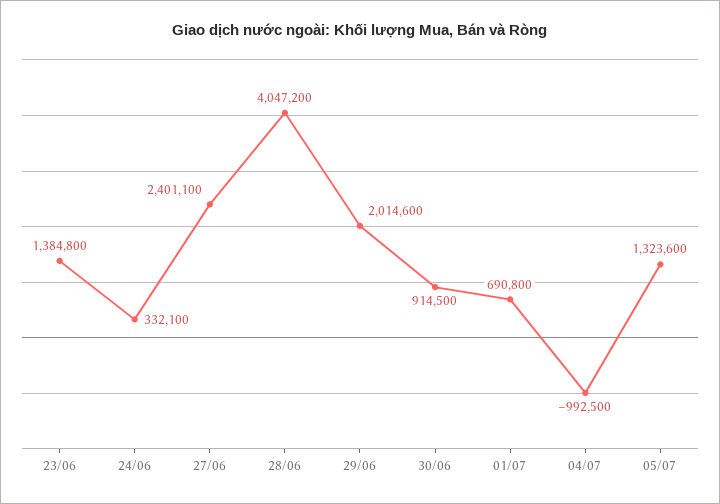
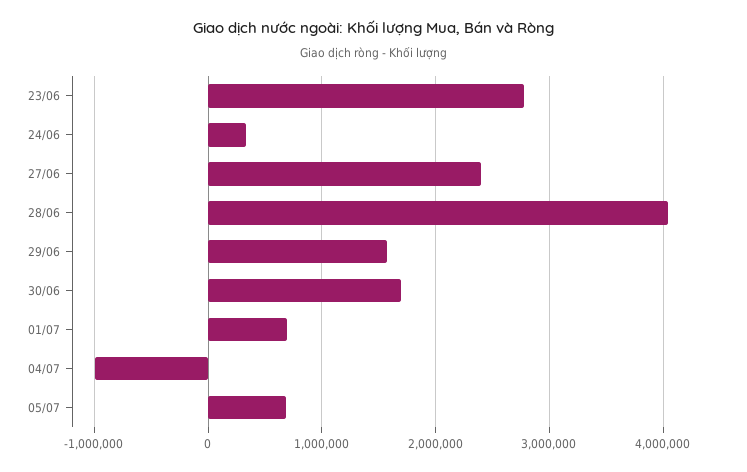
  {
-   "23/06": 1384800,
+   "23/06": 2800000,
    "24/06": 332100,
    "27/06": 2401100,
    "28/06": 4047200,
-   "29/06": 2014600,
+   "29/06": 1600000,
-   "30/06": 914500,
+   "30/06": 1700000,
    "01/07": 690800,
    "04/07": -992500,
-   "05/07": 1323600
+   "05/07": 700000
  }

